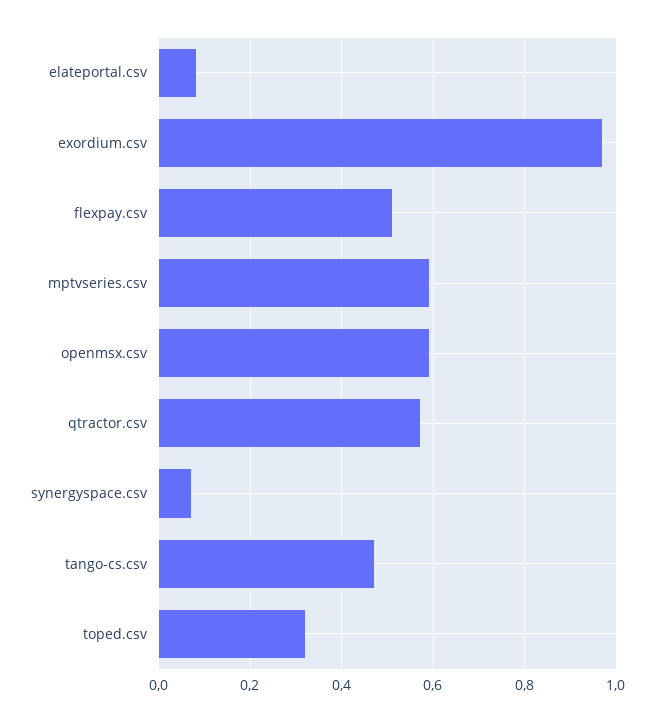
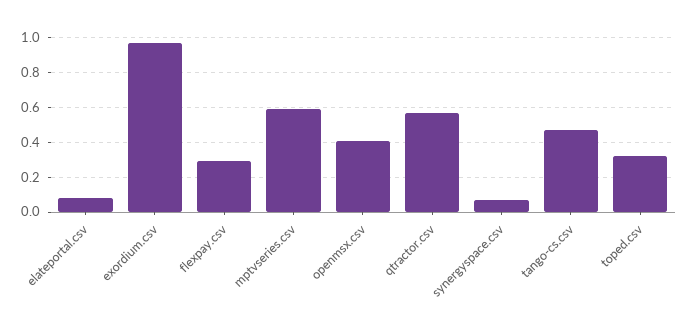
  {
    "elateportal.csv": 0.1,
    "exordium.csv": 0.95,
-   "flexpay.csv": 0.5,
+   "flexpay.csv": 0.3,
    "mptvseries.csv": 0.6,
-   "openmsx.csv": 0.6,
+   "openmsx.csv": 0.4,
    "qtractor.csv": 0.55,
    "synergyspace.csv": 0.05,
    "tango-cs.csv": 0.45,
    "toped.csv": 0.3
  }

